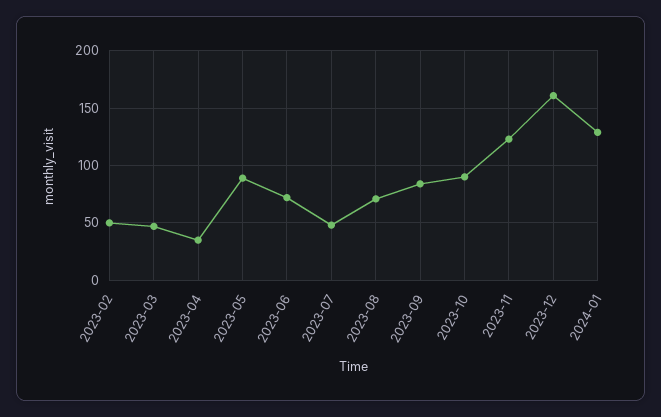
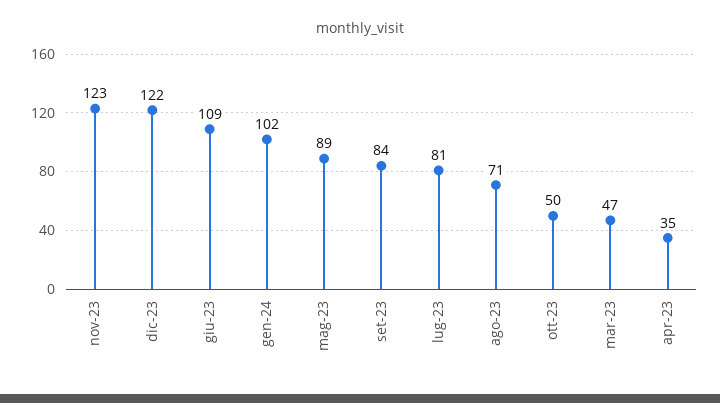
  {
-   "2023-02": 50,
    "2023-03": 47,
    "2023-04": 35,
    "2023-05": 89,
-   "2023-06": 70,
+   "2023-06": 109,
-   "2023-07": 50,
+   "2023-07": 81,
    "2023-08": 71,
    "2023-09": 84,
-   "2023-10": 90,
+   "2023-10": 50,
    "2023-11": 123,
-   "2023-12": 160,
+   "2023-12": 122,
-   "2024-01": 130
+   "2024-01": 102
  }

